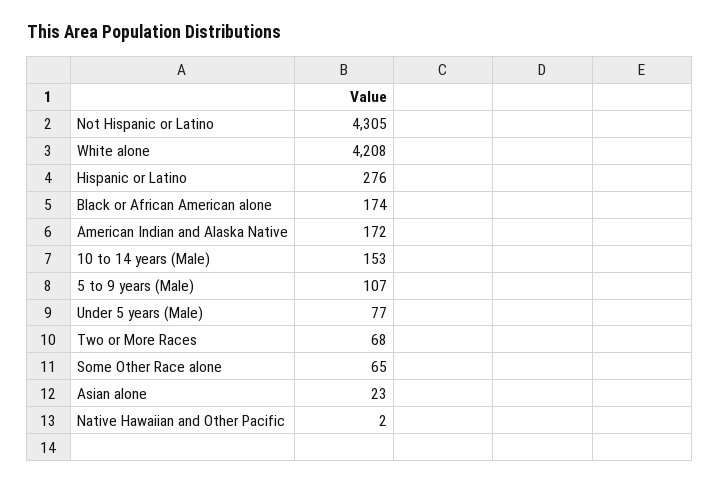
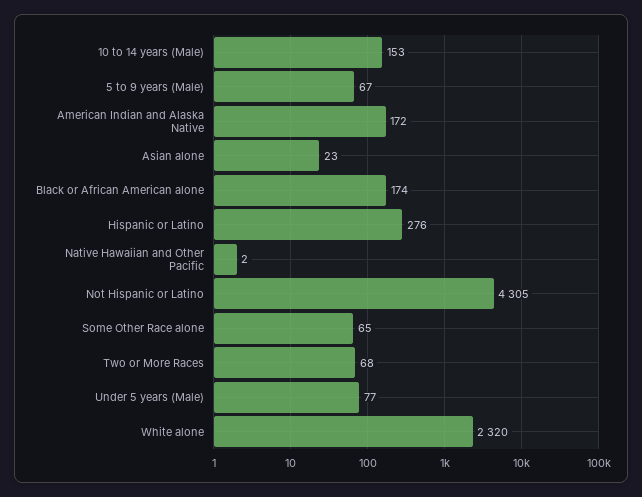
  {
    "Not Hispanic or Latino": 4305,
-   "White alone": 4208,
+   "White alone": 2320,
    "Hispanic or Latino": 276,
    "Black or African American alone": 174,
    "American Indian and Alaska Native": 172,
    "10 to 14 years (Male)": 153,
-   "5 to 9 years (Male)": 107,
+   "5 to 9 years (Male)": 67,
    "Under 5 years (Male)": 77,
    "Two or More Races": 68,
    "Some Other Race alone": 65,
    "Asian alone": 23,
    "Native Hawaiian and Other Pacific": 2
  }

